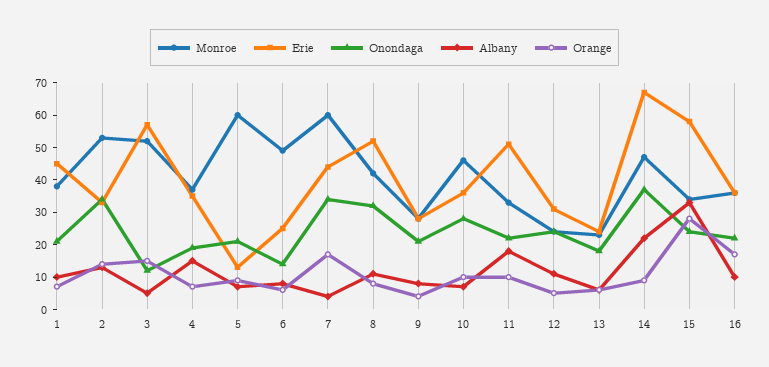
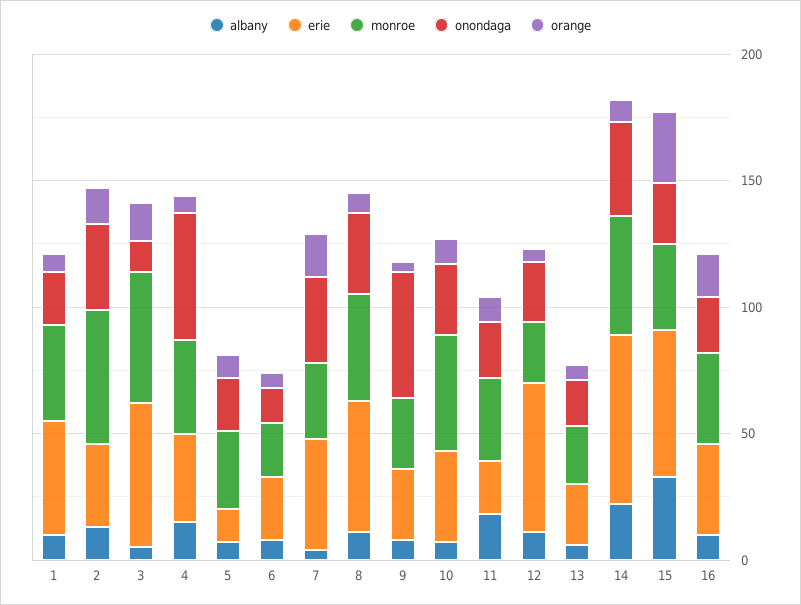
  {
    "Monroe": {
      "1": 40,
      "2": 55,
      "3": 50,
      "4": 35,
-     "5": 60,
+     "5": 30,
-     "6": 50,
+     "6": 20,
-     "7": 60,
+     "7": 30,
      "8": 40,
      "9": 30,
      "10": 45,
      "11": 35,
      "12": 25,
      "13": 25,
      "14": 45,
      "15": 35,
      "16": 35
    },
    "Erie": {
      "1": 45,
      "2": 35,
      "3": 55,
      "4": 35,
      "5": 15,
      "6": 25,
      "7": 45,
      "8": 50,
      "9": 30,
      "10": 35,
-     "11": 50,
+     "11": 20,
-     "12": 30,
+     "12": 60,
      "13": 25,
      "14": 65,
      "15": 60,
      "16": 35
    },
    "Onondaga": {
      "1": 20,
      "2": 35,
      "3": 10,
-     "4": 20,
+     "4": 50,
      "5": 20,
      "6": 15,
      "7": 35,
      "8": 30,
-     "9": 20,
+     "9": 50,
      "10": 30,
      "11": 20,
      "12": 25,
      "13": 20,
      "14": 35,
      "15": 25,
      "16": 20
    },
    "Albany": {
      "1": 10,
      "2": 15,
      "3": 5,
      "4": 15,
      "5": 5,
      "6": 10,
      "7": 5,
      "8": 10,
      "9": 10,
      "10": 5,
      "11": 20,
      "12": 10,
      "13": 5,
      "14": 20,
      "15": 35,
      "16": 10
    },
    "Orange": {
      "1": 5,
      "2": 15,
      "3": 15,
      "4": 5,
      "5": 10,
      "6": 5,
      "7": 15,
      "8": 10,
      "9": 5,
      "10": 10,
      "11": 10,
      "12": 5,
      "13": 5,
      "14": 10,
      "15": 30,
      "16": 15
    }
  }

